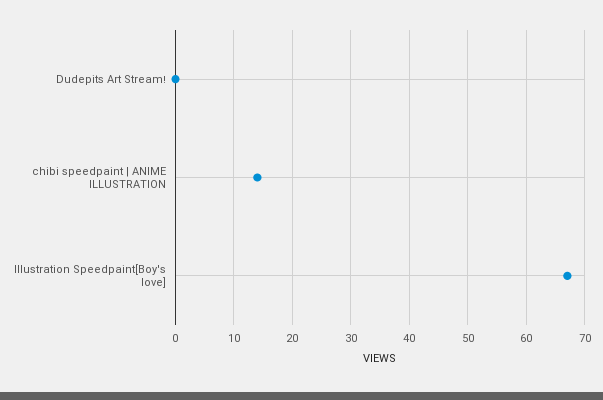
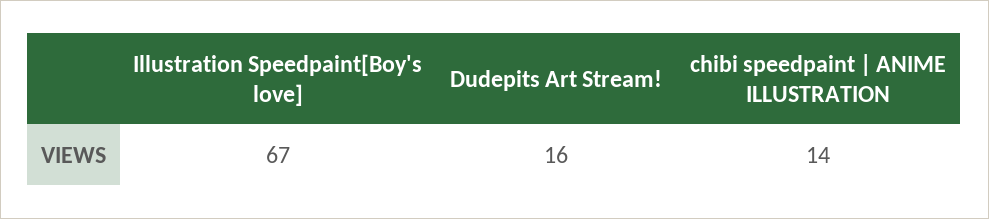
  {
-   "Dudepits Art Stream!": 0,
+   "Dudepits Art Stream!": 16,
    "chibi speedpaint | ANIME ILLUSTRATION": 14,
    "Illustration Speedpaint[Boy's love]": 67
  }

